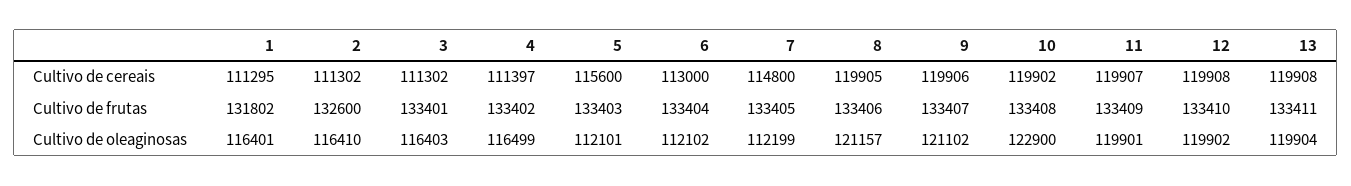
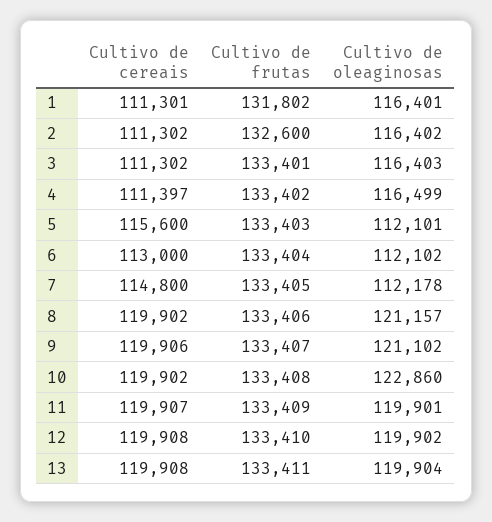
  {
    "1": {
-     "Cultivo de cereais": 111295,
+     "Cultivo de cereais": 111301,
      "Cultivo de frutas": 131802,
      "Cultivo de oleaginosas": 116401
    },
    "2": {
      "Cultivo de cereais": 111302,
      "Cultivo de frutas": 132600,
-     "Cultivo de oleaginosas": 116410
+     "Cultivo de oleaginosas": 116402
    },
    "3": {
      "Cultivo de cereais": 111302,
      "Cultivo de frutas": 133401,
      "Cultivo de oleaginosas": 116403
    },
    "4": {
      "Cultivo de cereais": 111397,
      "Cultivo de frutas": 133402,
      "Cultivo de oleaginosas": 116499
    },
    "5": {
      "Cultivo de cereais": 115600,
      "Cultivo de frutas": 133403,
      "Cultivo de oleaginosas": 112101
    },
    "6": {
      "Cultivo de cereais": 113000,
      "Cultivo de frutas": 133404,
      "Cultivo de oleaginosas": 112102
    },
    "7": {
      "Cultivo de cereais": 114800,
      "Cultivo de frutas": 133405,
-     "Cultivo de oleaginosas": 112199
+     "Cultivo de oleaginosas": 112178
    },
    "8": {
-     "Cultivo de cereais": 119905,
+     "Cultivo de cereais": 119902,
      "Cultivo de frutas": 133406,
      "Cultivo de oleaginosas": 121157
    },
    "9": {
      "Cultivo de cereais": 119906,
      "Cultivo de frutas": 133407,
      "Cultivo de oleaginosas": 121102
    },
    "10": {
      "Cultivo de cereais": 119902,
      "Cultivo de frutas": 133408,
-     "Cultivo de oleaginosas": 122900
+     "Cultivo de oleaginosas": 122860
    },
    "11": {
      "Cultivo de cereais": 119907,
      "Cultivo de frutas": 133409,
      "Cultivo de oleaginosas": 119901
    },
    "12": {
      "Cultivo de cereais": 119908,
      "Cultivo de frutas": 133410,
      "Cultivo de oleaginosas": 119902
    },
    "13": {
      "Cultivo de cereais": 119908,
      "Cultivo de frutas": 133411,
      "Cultivo de oleaginosas": 119904
    }
  }

